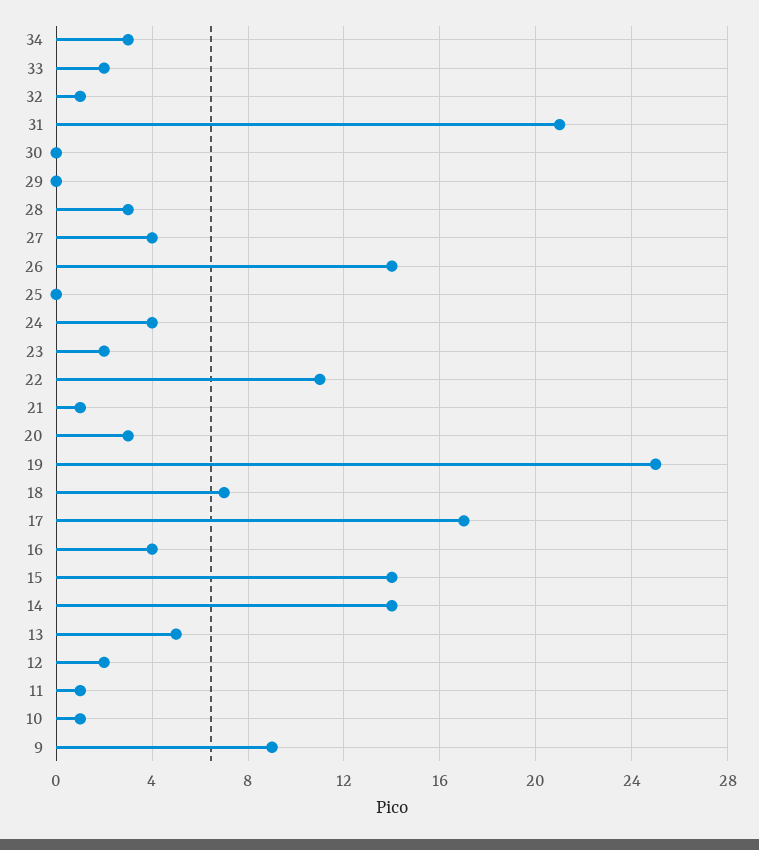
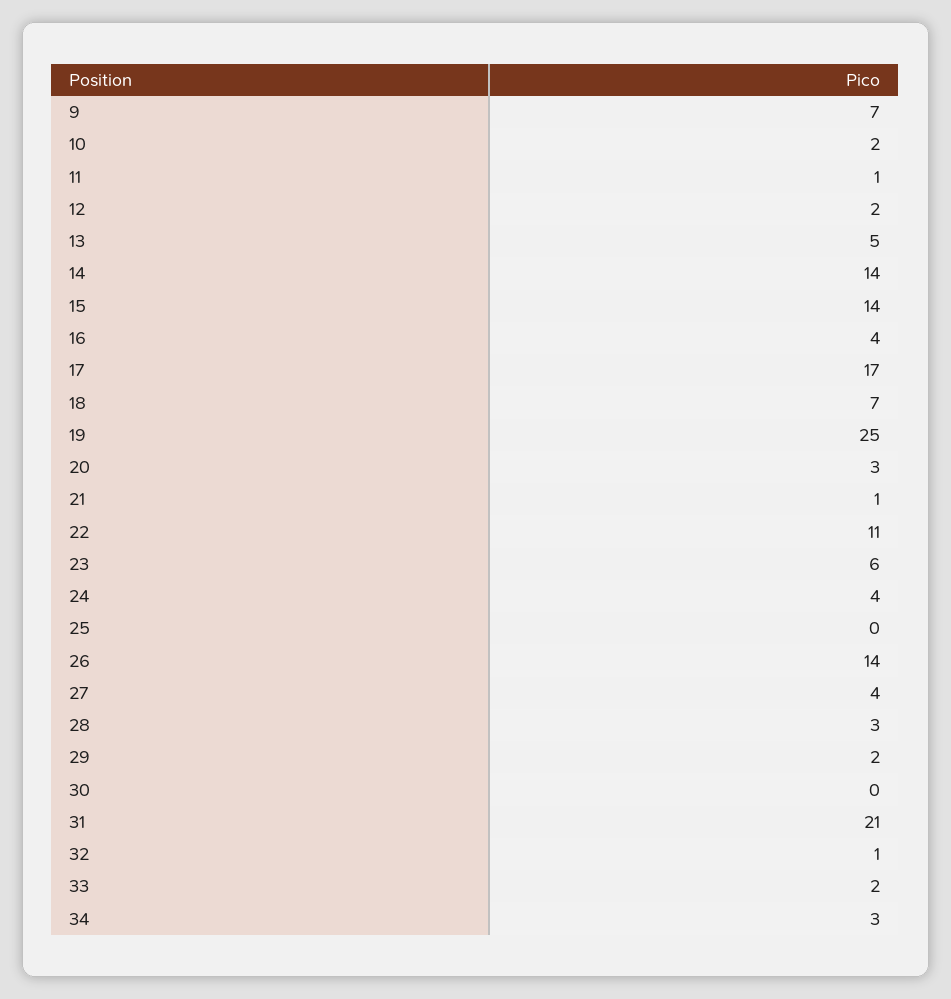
  {
    "34": 3,
    "33": 2,
    "32": 1,
    "31": 21,
    "30": 0,
-   "29": 0,
+   "29": 2,
    "28": 3,
    "27": 4,
    "26": 14,
    "25": 0,
    "24": 4,
-   "23": 2,
+   "23": 6,
    "22": 11,
    "21": 1,
    "20": 3,
    "19": 25,
    "18": 7,
    "17": 17,
    "16": 4,
    "15": 14,
    "14": 14,
    "13": 5,
    "12": 2,
    "11": 1,
-   "10": 1,
+   "10": 2,
-   "9": 9
+   "9": 7
  }

